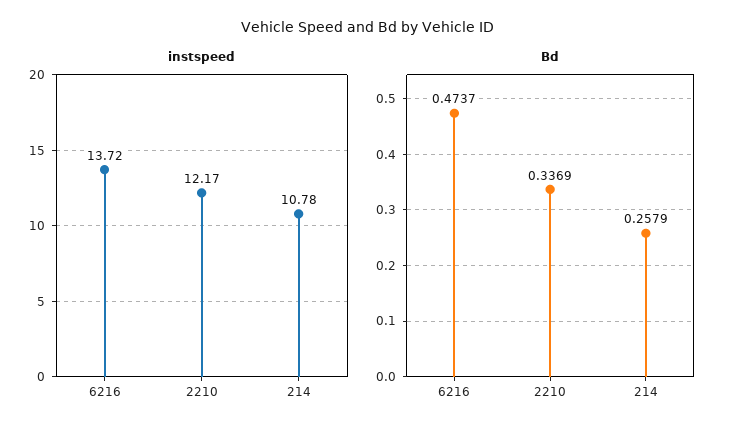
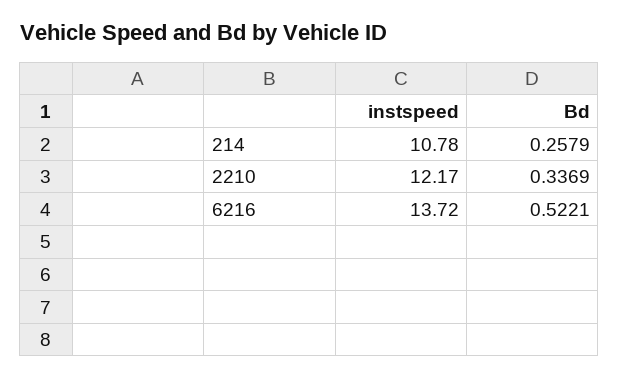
  {
    "instspeed": {
      "6216": 13.72,
      "2210": 12.17,
      "214": 10.78
    },
    "Bd": {
-     "6216": 0.4737,
+     "6216": 0.5221,
      "2210": 0.3369,
      "214": 0.2579
    }
  }

